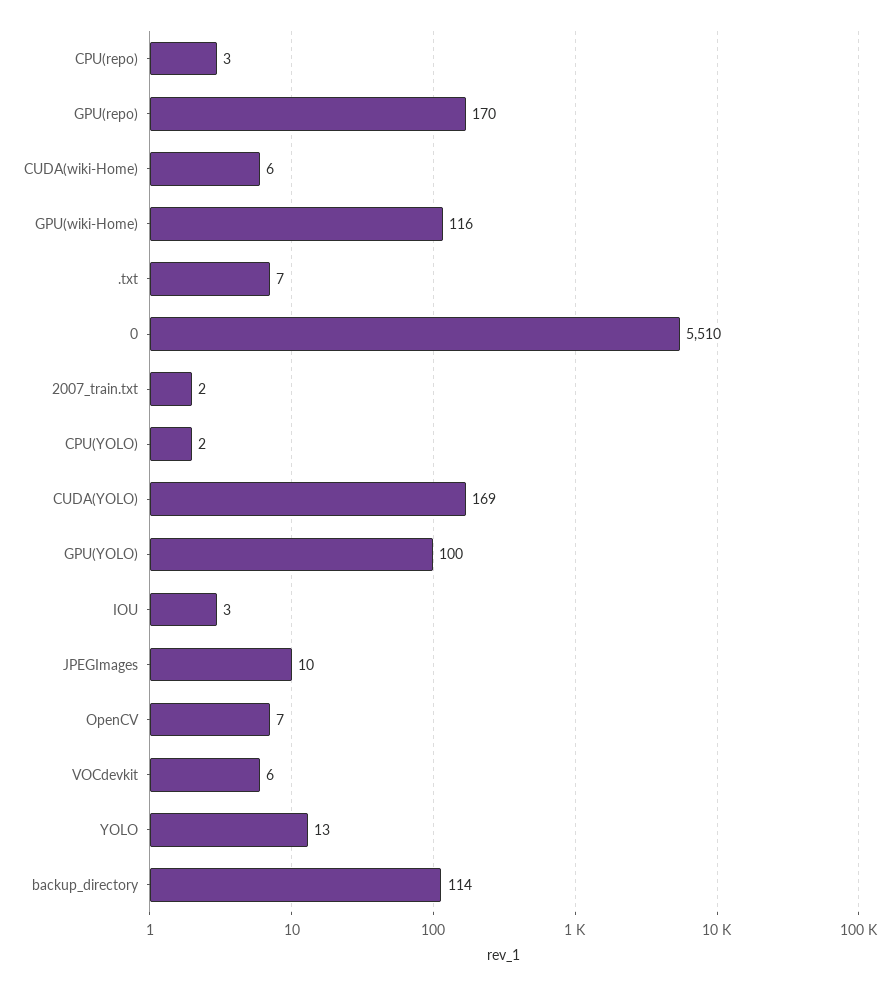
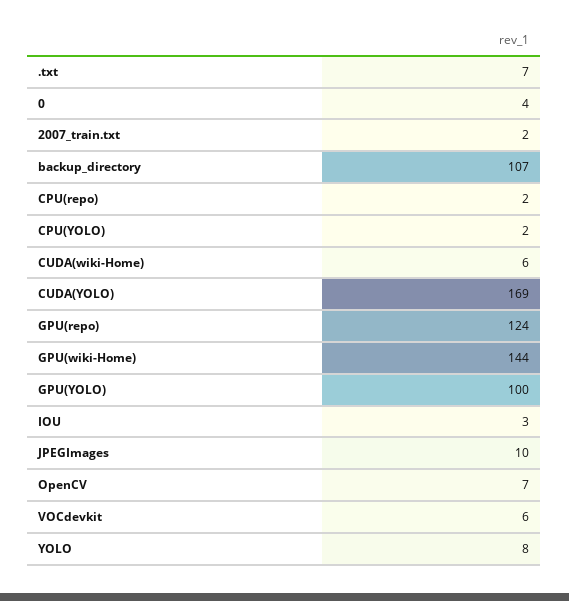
  {
-   "CPU(repo)": 3,
+   "CPU(repo)": 2,
-   "GPU(repo)": 170,
+   "GPU(repo)": 124,
    "CUDA(wiki-Home)": 6,
-   "GPU(wiki-Home)": 116,
+   "GPU(wiki-Home)": 144,
    ".txt": 7,
-   "0": 5510,
+   "0": 4,
    "2007_train.txt": 2,
    "CPU(YOLO)": 2,
    "CUDA(YOLO)": 169,
    "GPU(YOLO)": 100,
    "IOU": 3,
    "JPEGImages": 10,
    "OpenCV": 7,
    "VOCdevkit": 6,
-   "YOLO": 13,
+   "YOLO": 8,
-   "backup_directory": 114
+   "backup_directory": 107
  }

